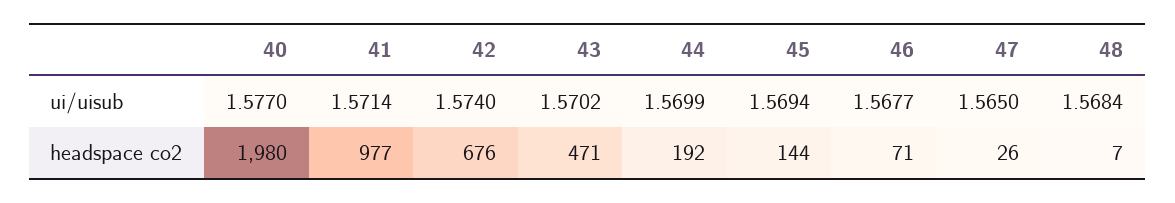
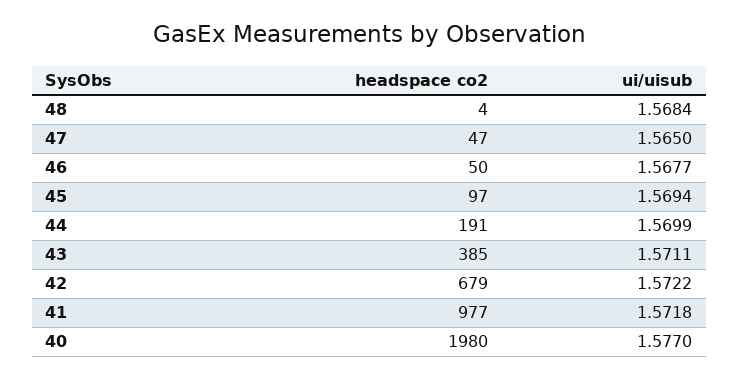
  {
    "40": {
      "ui/uisub": 1.577,
      "headspace co2": 1980
    },
    "41": {
-     "ui/uisub": 1.5714,
+     "ui/uisub": 1.5718,
      "headspace co2": 977
    },
    "42": {
-     "ui/uisub": 1.574,
+     "ui/uisub": 1.5722,
-     "headspace co2": 676
+     "headspace co2": 679
    },
    "43": {
-     "ui/uisub": 1.5702,
+     "ui/uisub": 1.5711,
-     "headspace co2": 471
+     "headspace co2": 385
    },
    "44": {
      "ui/uisub": 1.5699,
-     "headspace co2": 192
+     "headspace co2": 191
    },
    "45": {
      "ui/uisub": 1.5694,
-     "headspace co2": 144
+     "headspace co2": 97
    },
    "46": {
      "ui/uisub": 1.5677,
-     "headspace co2": 71
+     "headspace co2": 50
    },
    "47": {
      "ui/uisub": 1.565,
-     "headspace co2": 26
+     "headspace co2": 47
    },
    "48": {
      "ui/uisub": 1.5684,
-     "headspace co2": 7
+     "headspace co2": 4
    }
  }

